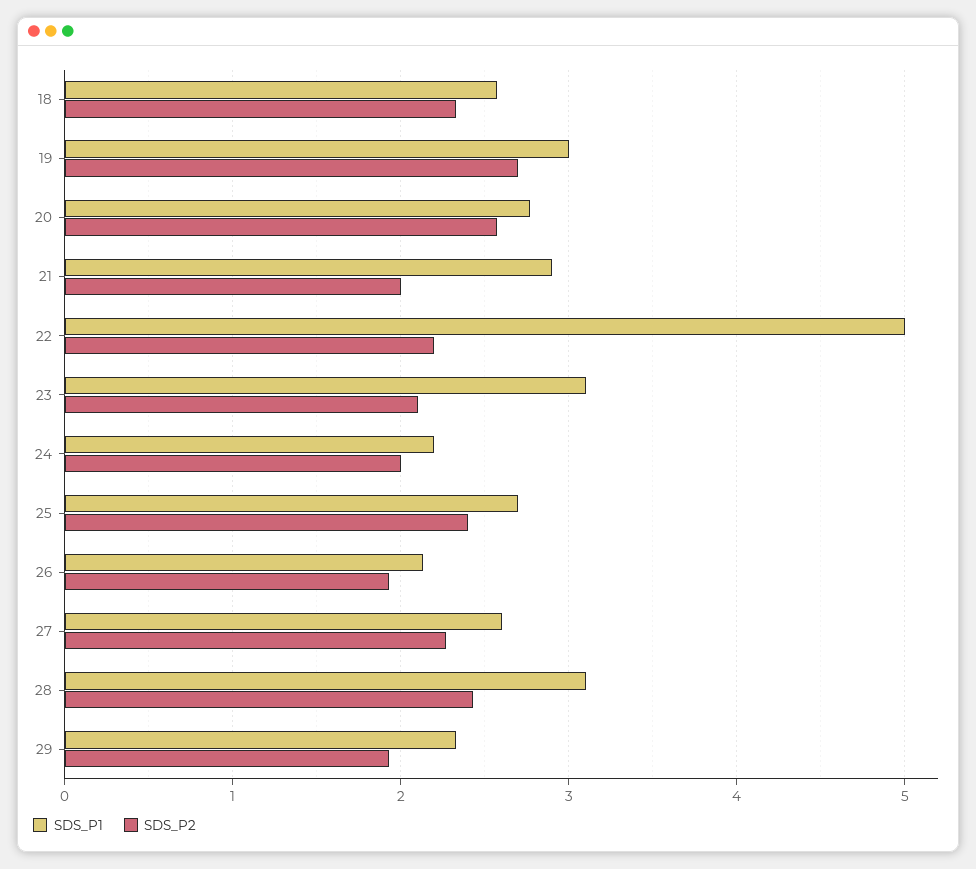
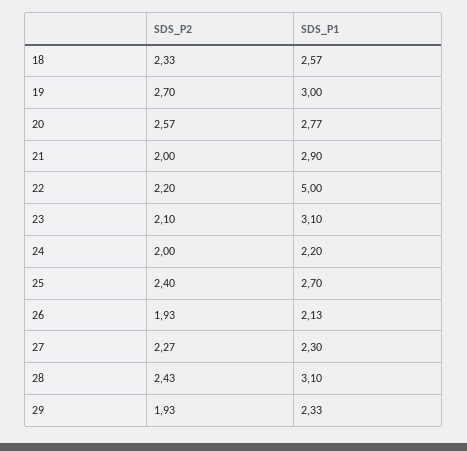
  {
    "SDS_P1": {
      "18": 2.57,
      "19": 3,
      "20": 2.77,
      "21": 2.9,
      "22": 5,
      "23": 3.1,
      "24": 2.2,
      "25": 2.7,
      "26": 2.13,
-     "27": 2.6,
+     "27": 2.3,
      "28": 3.1,
      "29": 2.33
    },
    "SDS_P2": {
      "18": 2.33,
      "19": 2.7,
      "20": 2.57,
      "21": 2,
      "22": 2.2,
      "23": 2.1,
      "24": 2,
      "25": 2.4,
      "26": 1.93,
      "27": 2.27,
      "28": 2.43,
      "29": 1.93
    }
  }

